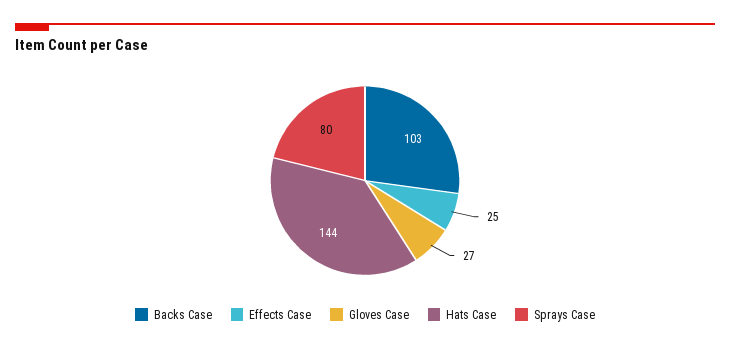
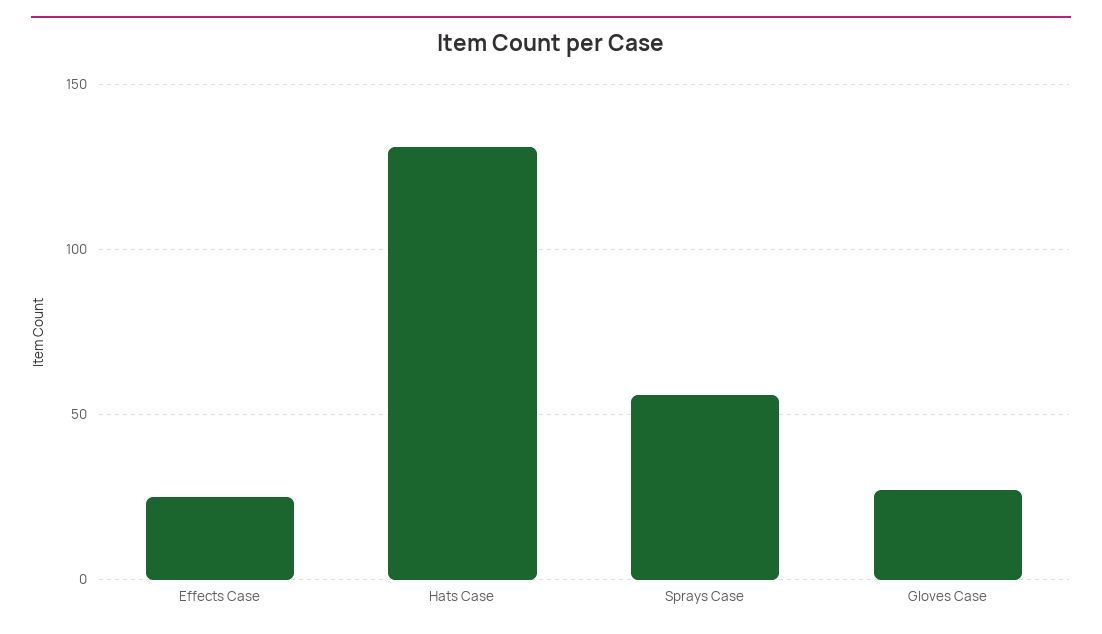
  {
-   "Backs Case": 103,
    "Effects Case": 25,
    "Gloves Case": 27,
-   "Hats Case": 144,
+   "Hats Case": 130,
-   "Sprays Case": 80
+   "Sprays Case": 55
  }

